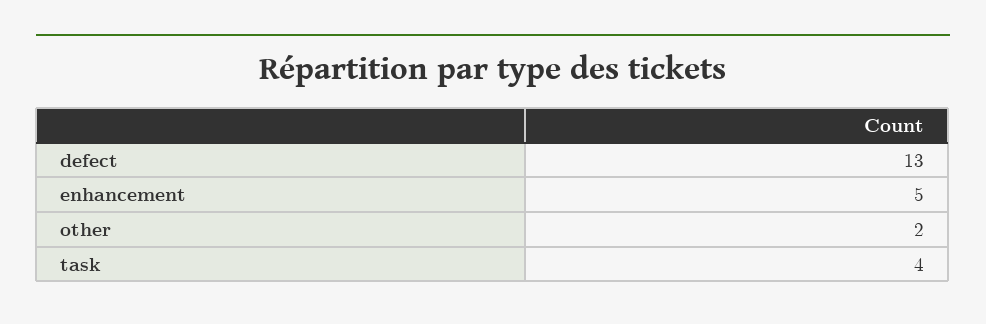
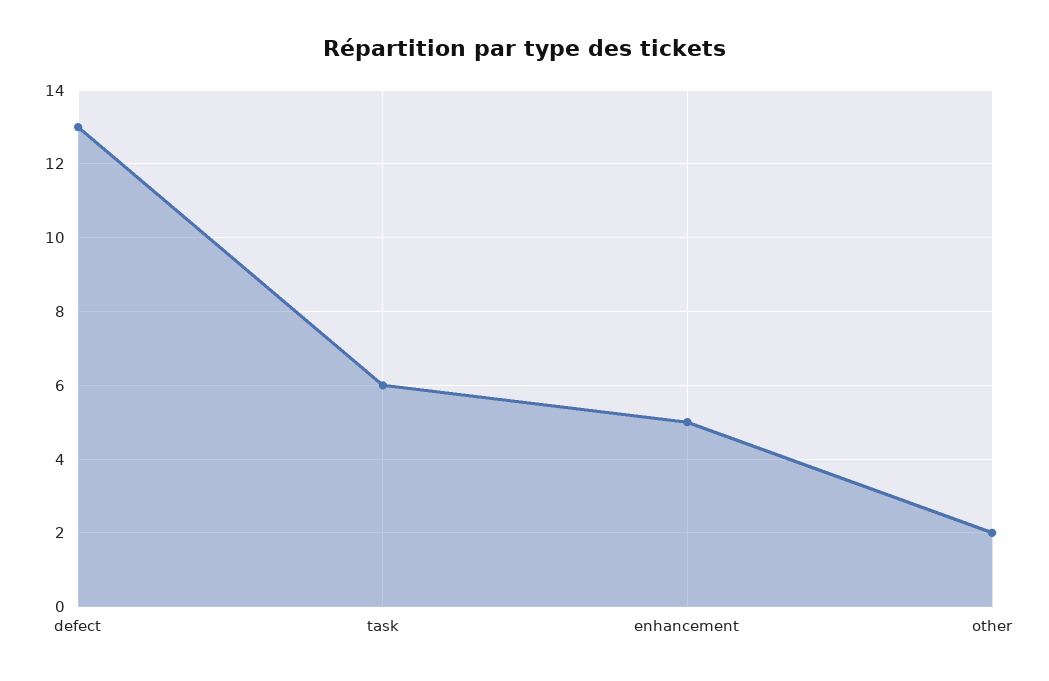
  {
    "defect": 13,
    "enhancement": 5,
    "other": 2,
-   "task": 4
+   "task": 6
  }

